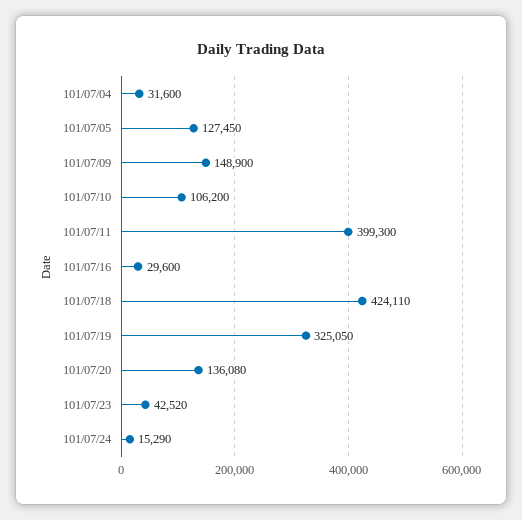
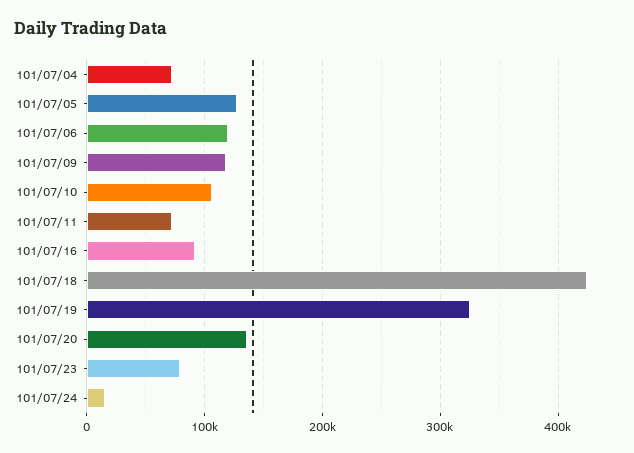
  {
-   "101/07/04": 31600,
+   "101/07/04": 70000,
    "101/07/05": 127450,
-   "101/07/09": 148900,
+   "101/07/09": 120000,
    "101/07/10": 106200,
-   "101/07/11": 399300,
+   "101/07/11": 70000,
-   "101/07/16": 29600,
+   "101/07/16": 90000,
    "101/07/18": 424110,
    "101/07/19": 325050,
    "101/07/20": 136080,
-   "101/07/23": 42520,
+   "101/07/23": 80000,
-   "101/07/24": 15290
+   "101/07/24": 15290,
+   "101/07/06": 120000
  }

